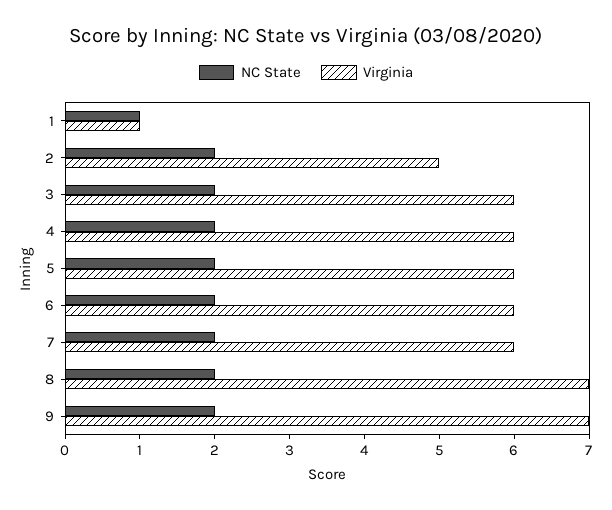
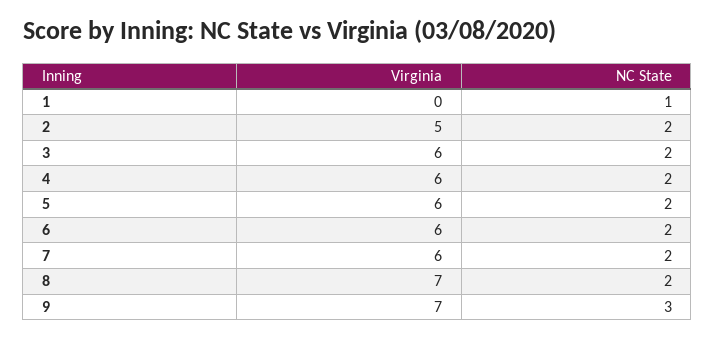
  {
    "NC State": {
      "1": 1,
      "2": 2,
      "3": 2,
      "4": 2,
      "5": 2,
      "6": 2,
      "7": 2,
      "8": 2,
-     "9": 2
+     "9": 3
    },
    "Virginia": {
-     "1": 1,
+     "1": 0,
      "2": 5,
      "3": 6,
      "4": 6,
      "5": 6,
      "6": 6,
      "7": 6,
      "8": 7,
      "9": 7
    }
  }

